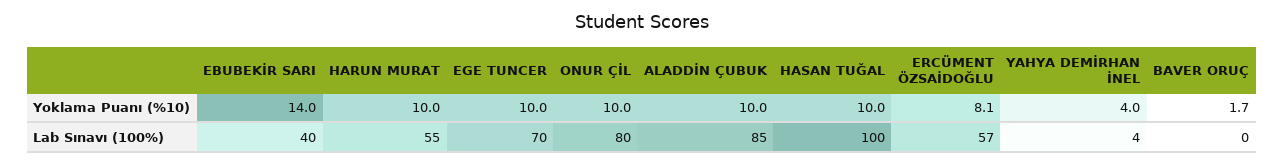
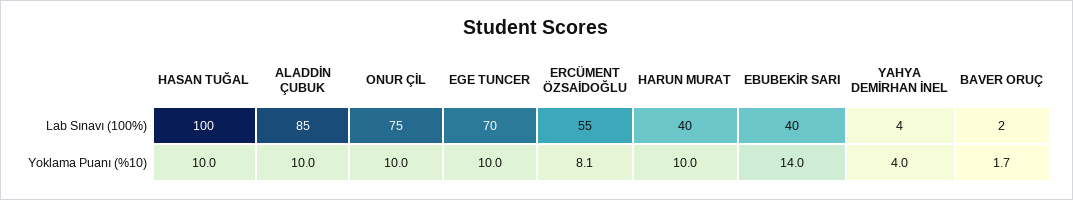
  {
    "EBUBEKİR SARI": {
      "Yoklama Puanı (%10)": 14,
      "Lab Sınavı (100%)": 40
    },
    "HARUN MURAT": {
      "Yoklama Puanı (%10)": 10,
-     "Lab Sınavı (100%)": 55
+     "Lab Sınavı (100%)": 40
    },
    "EGE TUNCER": {
      "Yoklama Puanı (%10)": 10,
      "Lab Sınavı (100%)": 70
    },
    "ONUR ÇİL": {
      "Yoklama Puanı (%10)": 10,
-     "Lab Sınavı (100%)": 80
+     "Lab Sınavı (100%)": 75
    },
    "ALADDİN ÇUBUK": {
      "Yoklama Puanı (%10)": 10,
      "Lab Sınavı (100%)": 85
    },
    "HASAN TUĞAL": {
      "Yoklama Puanı (%10)": 10,
      "Lab Sınavı (100%)": 100
    },
    "ERCÜMENT ÖZSAİDOĞLU": {
      "Yoklama Puanı (%10)": 8.1,
-     "Lab Sınavı (100%)": 57
+     "Lab Sınavı (100%)": 55
    },
    "YAHYA DEMİRHAN İNEL": {
      "Yoklama Puanı (%10)": 4,
      "Lab Sınavı (100%)": 4
    },
    "BAVER ORUÇ": {
      "Yoklama Puanı (%10)": 1.7,
-     "Lab Sınavı (100%)": 0
+     "Lab Sınavı (100%)": 2
    }
  }

